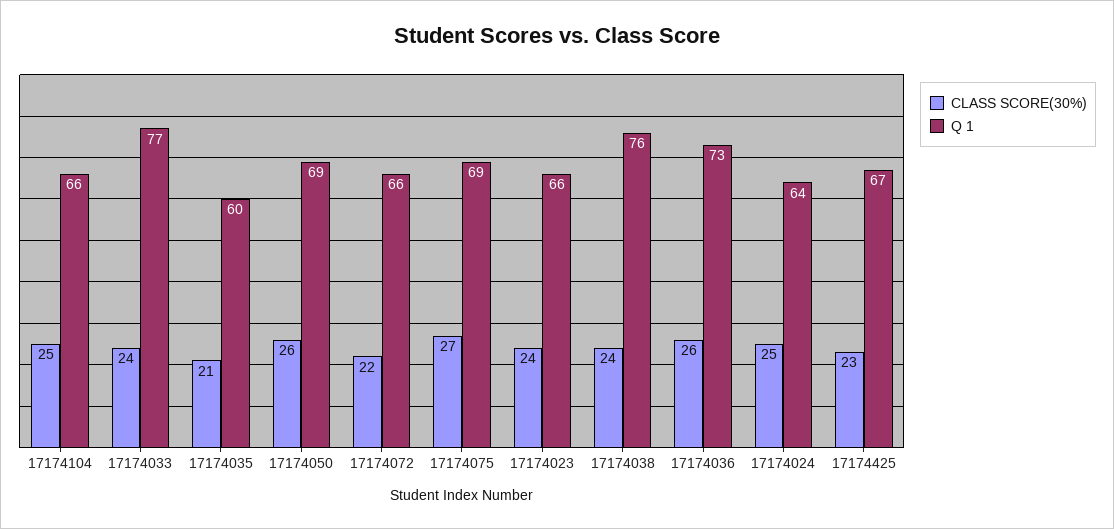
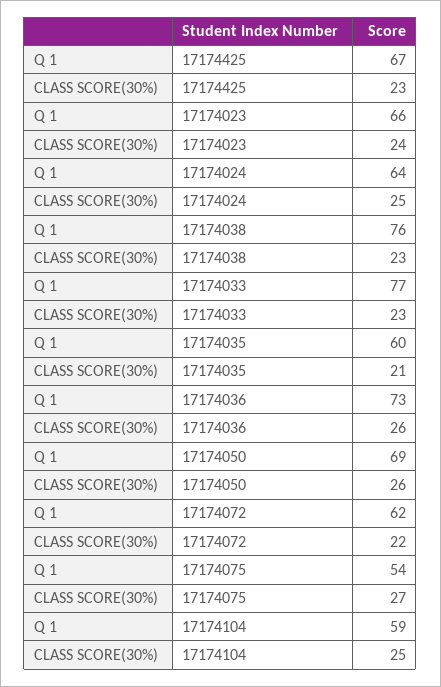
  {
    "CLASS SCORE(30%)": {
      "17174104": 25,
-     "17174033": 24,
+     "17174033": 23,
      "17174035": 21,
      "17174050": 26,
      "17174072": 22,
      "17174075": 27,
      "17174023": 24,
-     "17174038": 24,
+     "17174038": 23,
      "17174036": 26,
      "17174024": 25,
      "17174425": 23
    },
    "Q 1": {
-     "17174104": 66,
+     "17174104": 59,
      "17174033": 77,
      "17174035": 60,
      "17174050": 69,
-     "17174072": 66,
+     "17174072": 62,
-     "17174075": 69,
+     "17174075": 54,
      "17174023": 66,
      "17174038": 76,
      "17174036": 73,
      "17174024": 64,
      "17174425": 67
    }
  }

